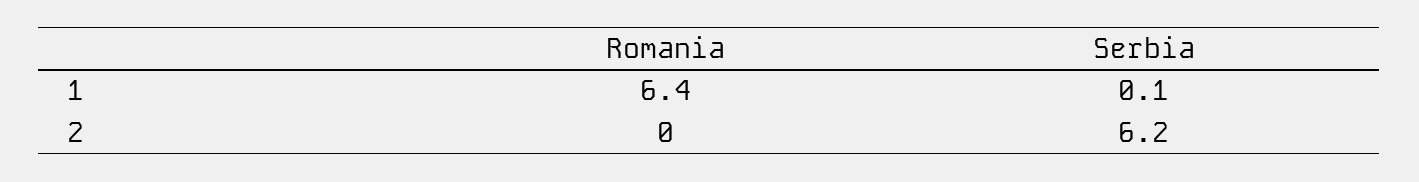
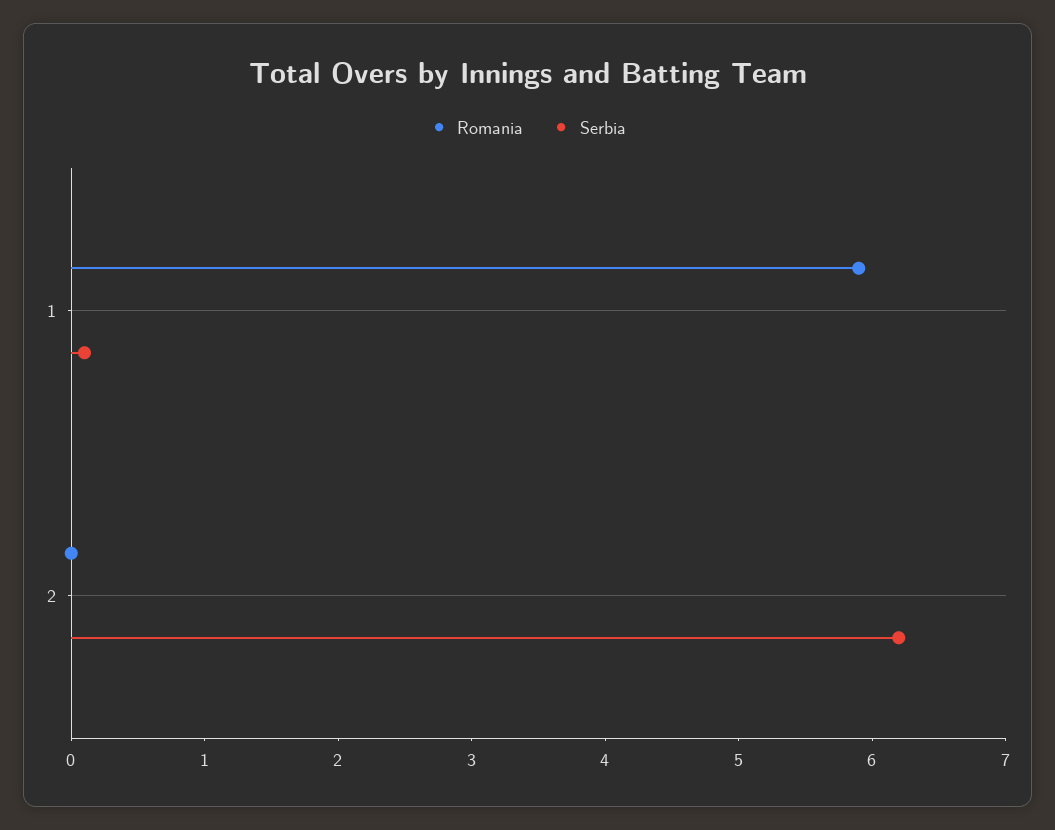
  {
    "Romania": {
-     "1": 6.4,
+     "1": 5.9,
      "2": 0
    },
    "Serbia": {
      "1": 0.1,
      "2": 6.2
    }
  }

